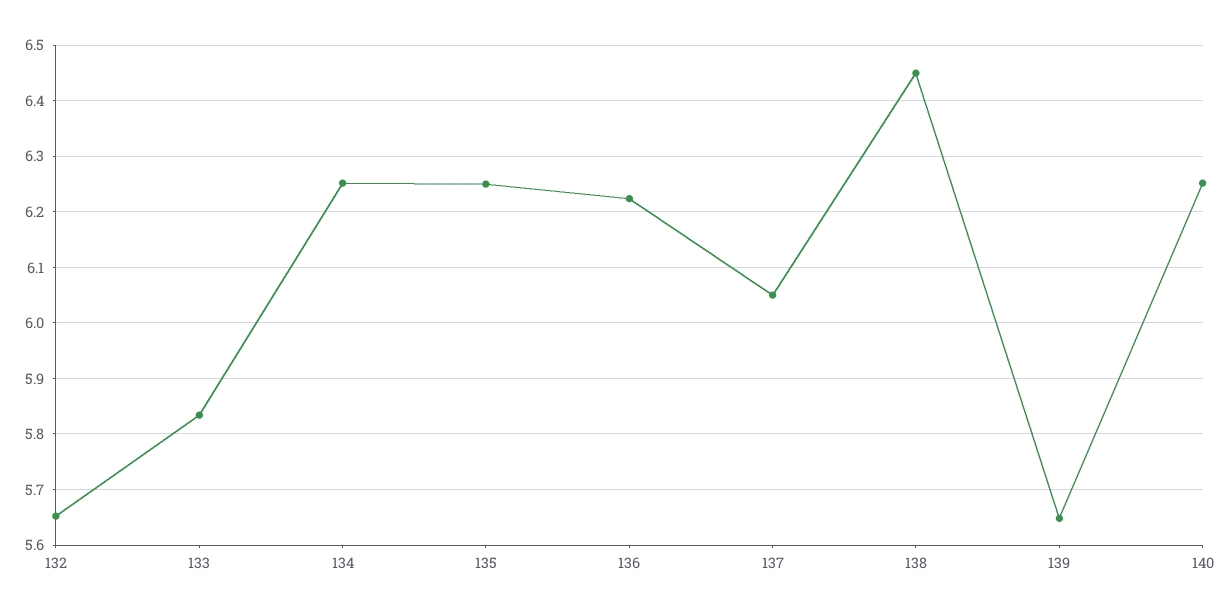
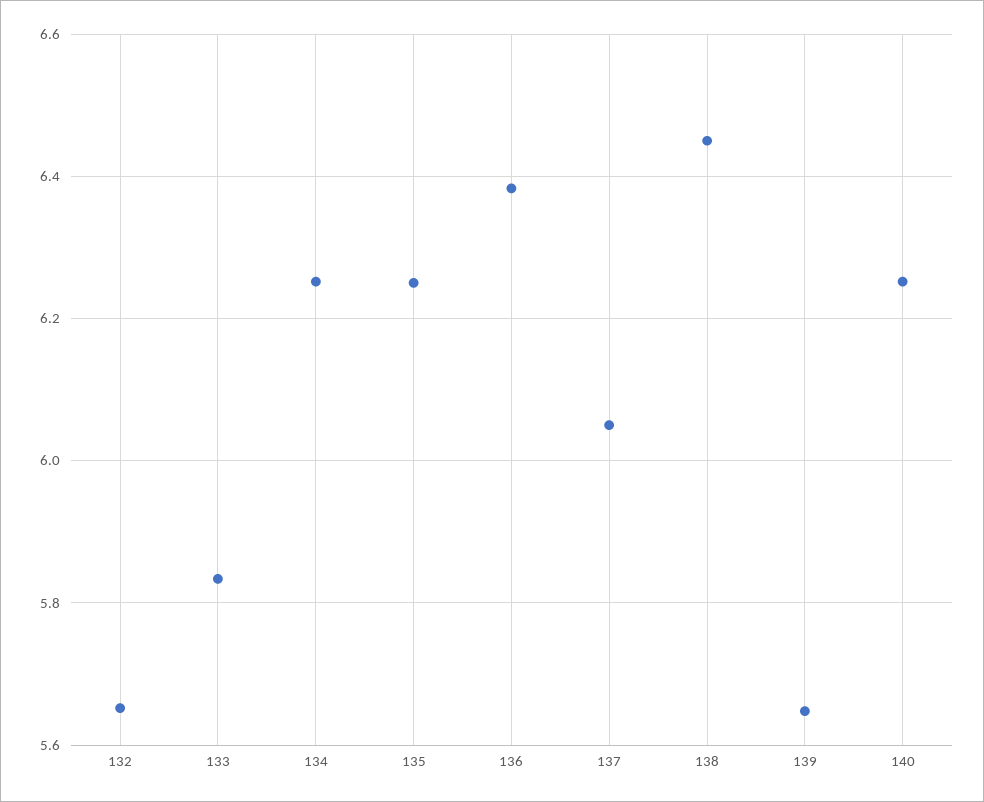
  {
    "132": 5.66,
    "133": 5.84,
    "134": 6.26,
    "135": 6.26,
-   "136": 6.22,
+   "136": 6.38,
    "137": 6.06,
    "138": 6.46,
    "139": 5.64,
    "140": 6.26
  }

